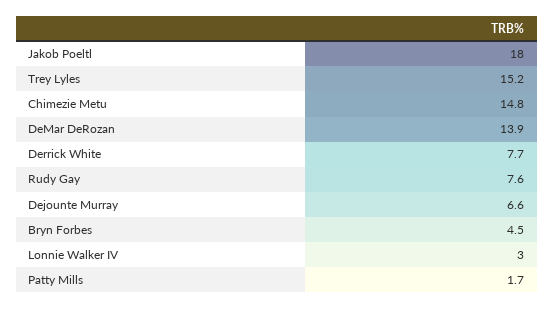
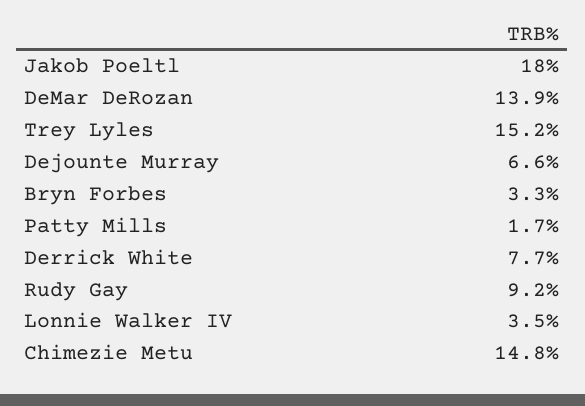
  {
    "Jakob Poeltl": 18,
    "Trey Lyles": 15.2,
    "Chimezie Metu": 14.8,
    "DeMar DeRozan": 13.9,
    "Derrick White": 7.7,
-   "Rudy Gay": 7.6,
+   "Rudy Gay": 9.2,
    "Dejounte Murray": 6.6,
-   "Bryn Forbes": 4.5,
+   "Bryn Forbes": 3.3,
-   "Lonnie Walker IV": 3,
+   "Lonnie Walker IV": 3.5,
    "Patty Mills": 1.7
  }

